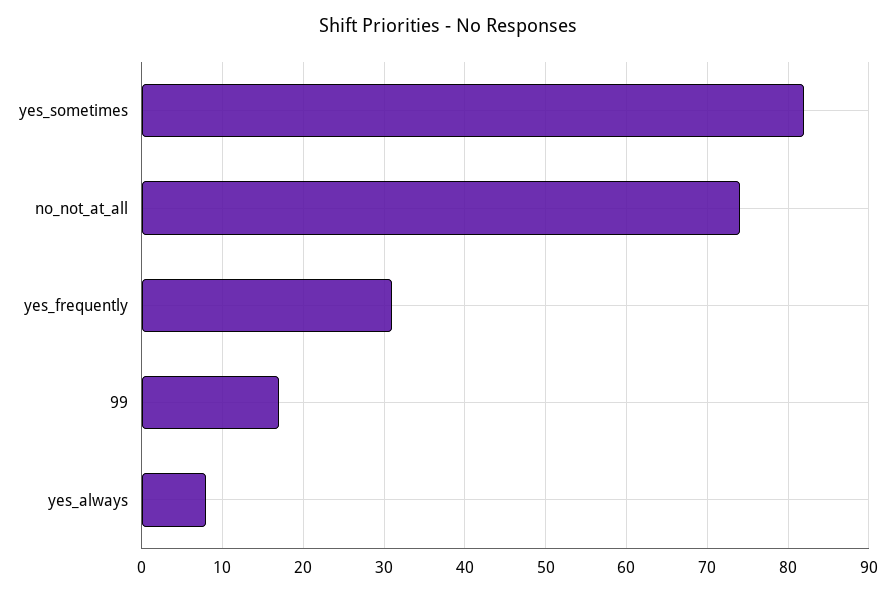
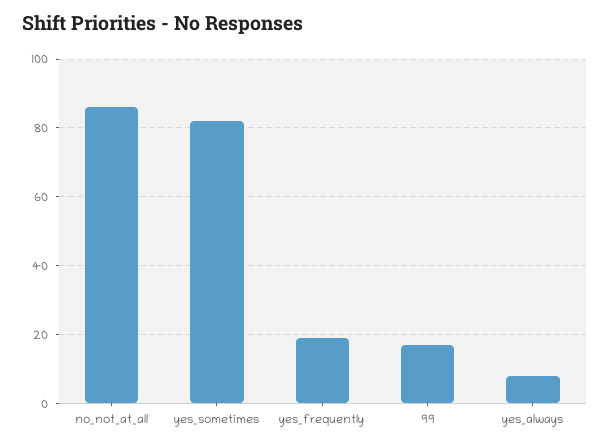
  {
    "yes_sometimes": 82,
-   "no_not_at_all": 74,
+   "no_not_at_all": 85,
-   "yes_frequently": 31,
+   "yes_frequently": 20,
    "99": 17,
    "yes_always": 8
  }

